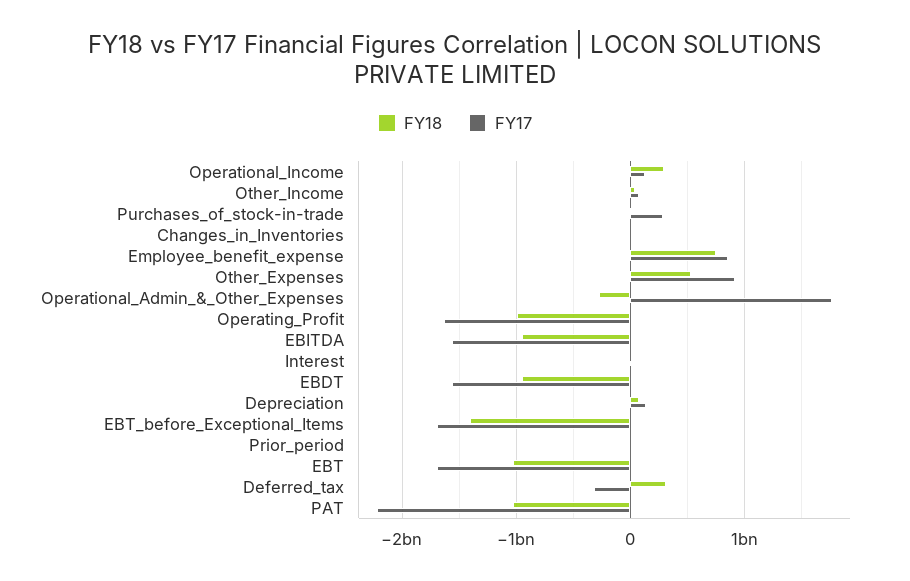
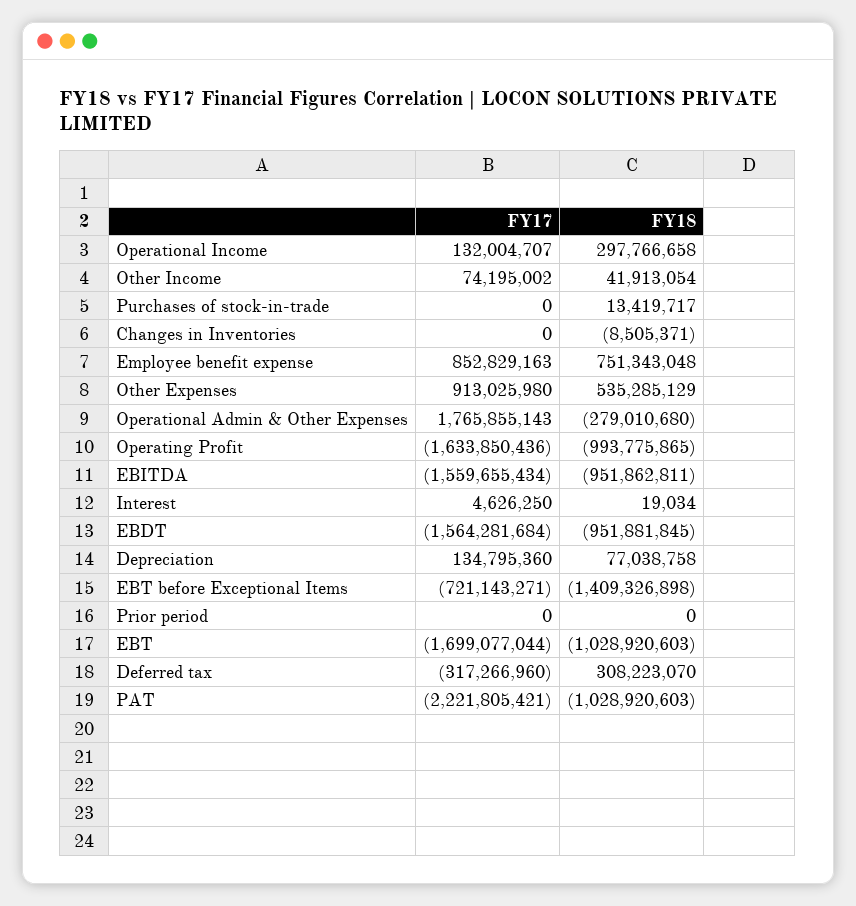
  {
    "FY18": {
      "Operational_Income": 297766658,
      "Other_Income": 41913054,
      "Purchases_of_stock-in-trade": 13419717,
      "Changes_in_Inventories": -8505371,
      "Employee_benefit_expense": 751343048,
      "Other_Expenses": 535285129,
      "Operational_Admin_&_Other_Expenses": -279010680,
      "Operating_Profit": -993775865,
      "EBITDA": -951862811,
      "Interest": 19034,
      "EBDT": -951881845,
      "Depreciation": 77038758,
      "EBT_before_Exceptional_Items": -1409326898,
      "Prior_period": 0,
      "EBT": -1028920603,
      "Deferred_tax": 308223070,
      "PAT": -1028920603
    },
    "FY17": {
      "Operational_Income": 132004707,
      "Other_Income": 74195002,
-     "Purchases_of_stock-in-trade": 300000000,
+     "Purchases_of_stock-in-trade": 0,
      "Changes_in_Inventories": 0,
      "Employee_benefit_expense": 852829163,
      "Other_Expenses": 913025980,
      "Operational_Admin_&_Other_Expenses": 1765855143,
      "Operating_Profit": -1633850436,
      "EBITDA": -1559655434,
      "Interest": 4626250,
      "EBDT": -1564281684,
      "Depreciation": 134795360,
-     "EBT_before_Exceptional_Items": -1700000000,
+     "EBT_before_Exceptional_Items": -721143271,
      "Prior_period": 0,
      "EBT": -1699077044,
      "Deferred_tax": -317266960,
      "PAT": -2221805421
    }
  }

